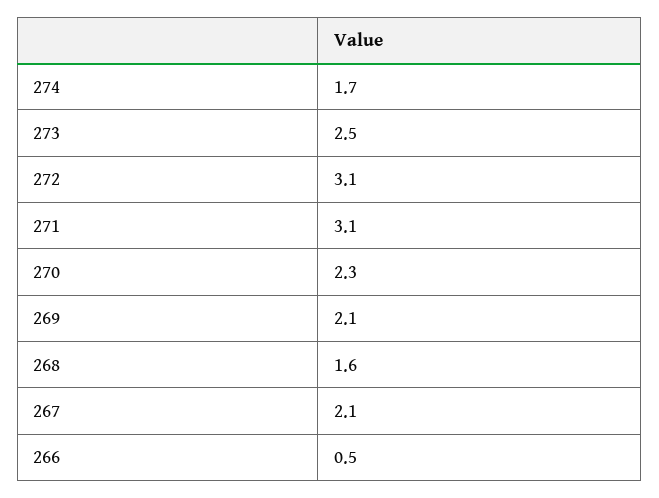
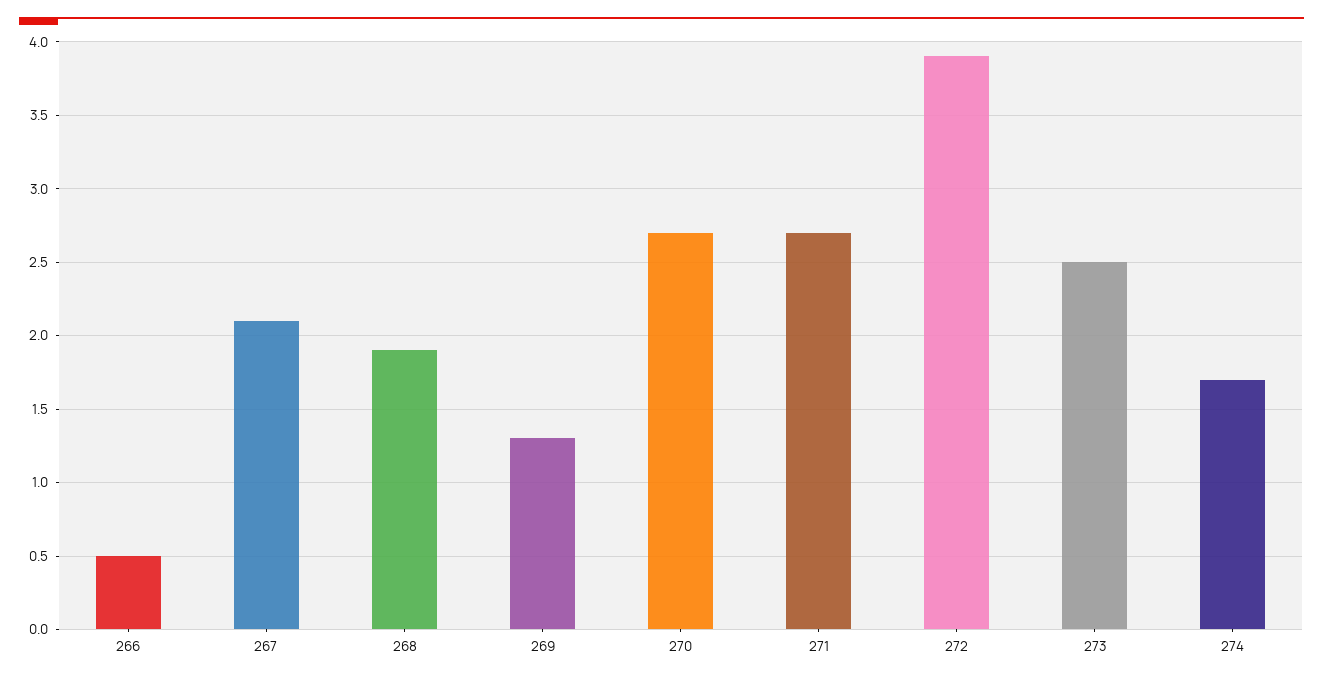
  {
    "274": 1.7,
    "273": 2.5,
-   "272": 3.1,
+   "272": 3.9,
-   "271": 3.1,
+   "271": 2.7,
-   "270": 2.3,
+   "270": 2.7,
-   "269": 2.1,
+   "269": 1.3,
-   "268": 1.6,
+   "268": 1.9,
    "267": 2.1,
    "266": 0.5
  }

